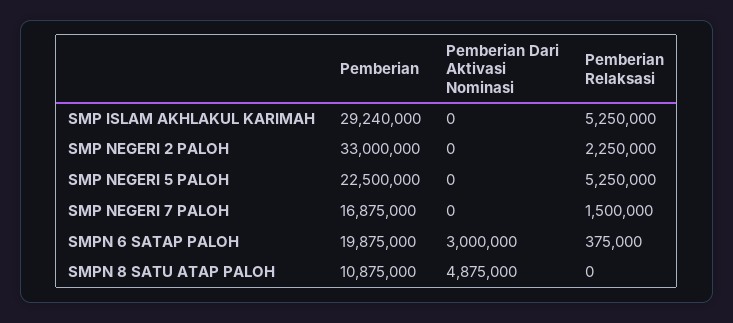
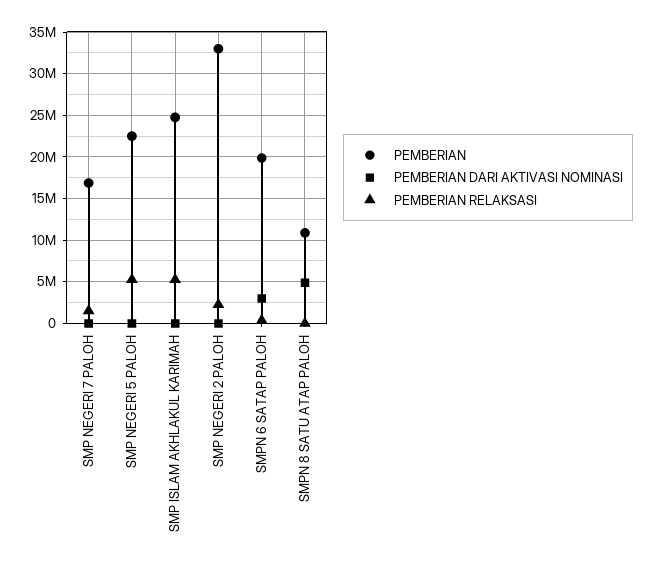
  {
    "Pemberian": {
-     "SMP ISLAM AKHLAKUL KARIMAH": 29240000,
+     "SMP ISLAM AKHLAKUL KARIMAH": 25000000,
      "SMP NEGERI 2 PALOH": 33000000,
      "SMP NEGERI 5 PALOH": 22500000,
      "SMP NEGERI 7 PALOH": 16875000,
      "SMPN 6 SATAP PALOH": 19875000,
      "SMPN 8 SATU ATAP PALOH": 10875000
    },
    "Pemberian Dari Aktivasi Nominasi": {
      "SMP ISLAM AKHLAKUL KARIMAH": 0,
      "SMP NEGERI 2 PALOH": 0,
      "SMP NEGERI 5 PALOH": 0,
      "SMP NEGERI 7 PALOH": 0,
      "SMPN 6 SATAP PALOH": 3000000,
      "SMPN 8 SATU ATAP PALOH": 4875000
    },
    "Pemberian Relaksasi": {
      "SMP ISLAM AKHLAKUL KARIMAH": 5250000,
      "SMP NEGERI 2 PALOH": 2250000,
      "SMP NEGERI 5 PALOH": 5250000,
      "SMP NEGERI 7 PALOH": 1500000,
      "SMPN 6 SATAP PALOH": 375000,
      "SMPN 8 SATU ATAP PALOH": 0
    }
  }

